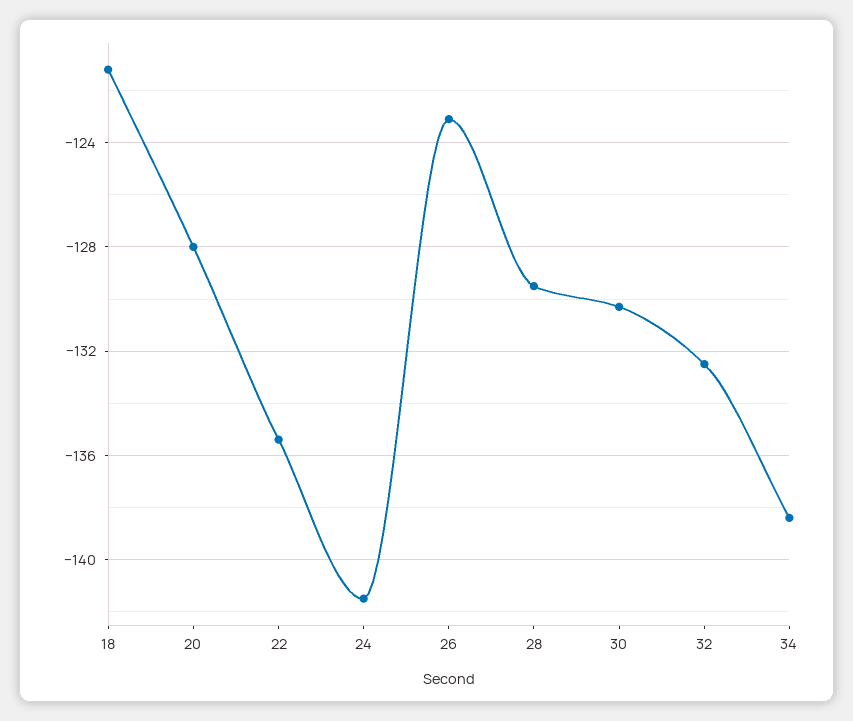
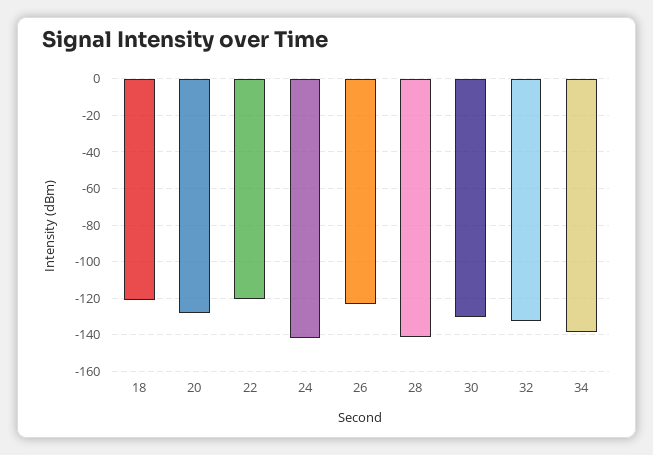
  {
    "18": -121,
    "20": -128,
-   "22": -135.5,
+   "22": -120,
    "24": -141.5,
    "26": -123,
-   "28": -129.5,
+   "28": -140,
    "30": -130.5,
    "32": -132.5,
    "34": -138.5
  }

